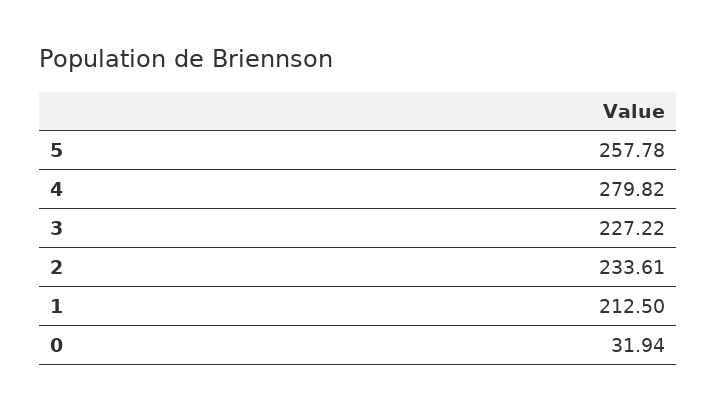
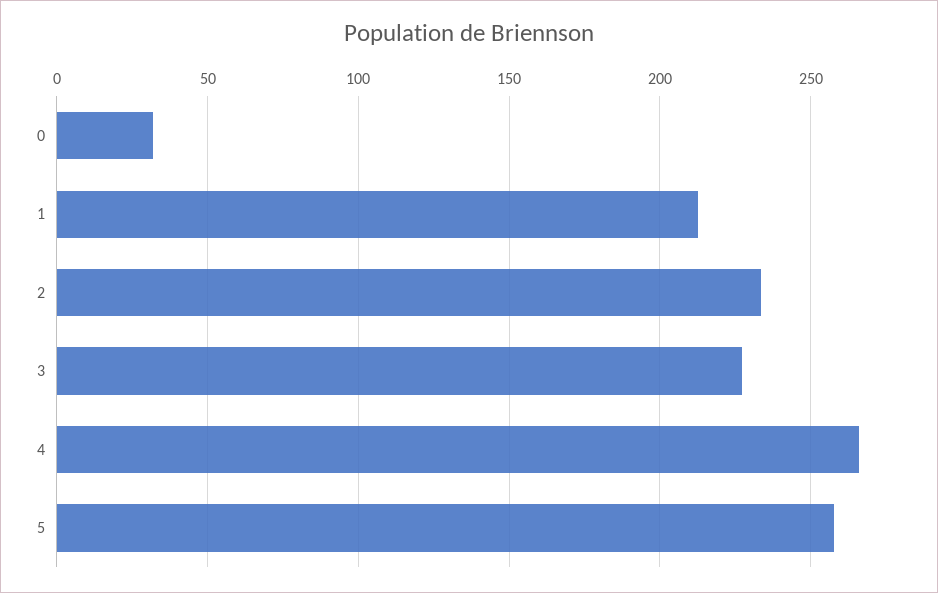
  {
    "5": 257.78,
-   "4": 279.82,
+   "4": 265,
    "3": 227.22,
    "2": 233.61,
    "1": 212.5,
    "0": 31.94
  }

